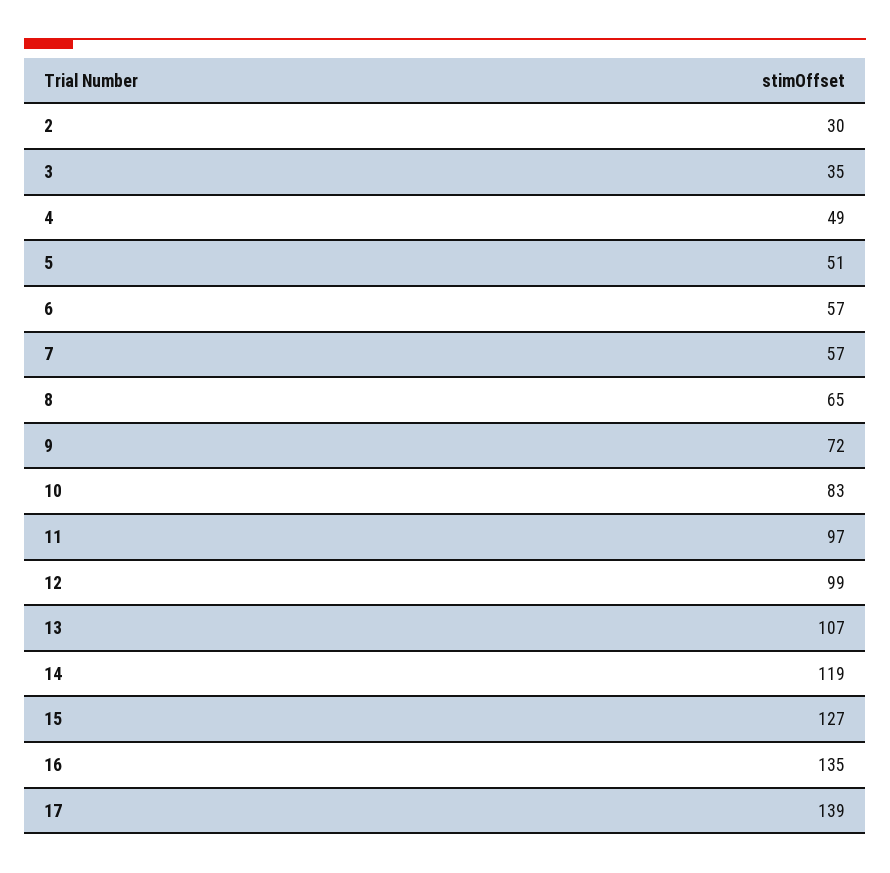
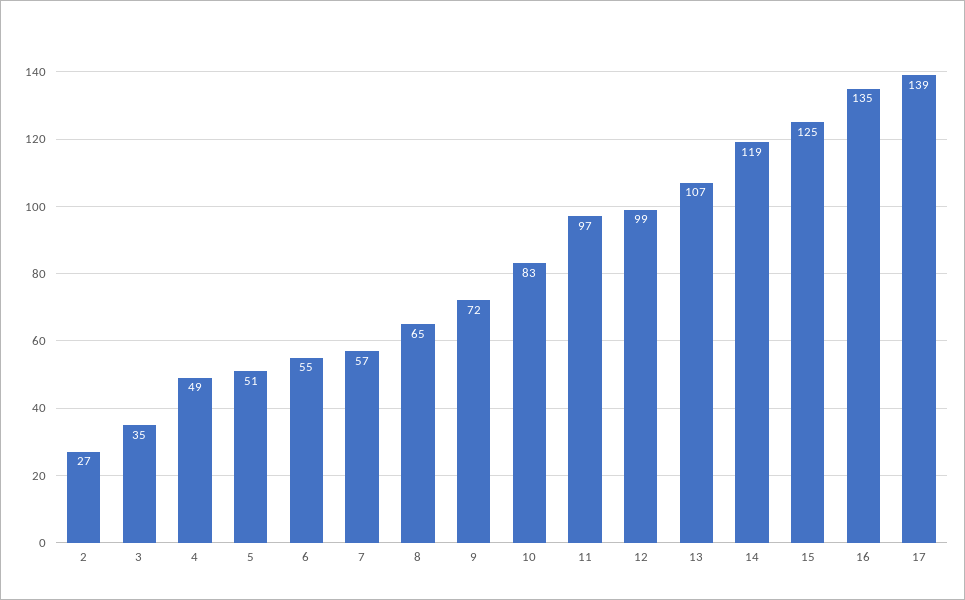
  {
-   "2": 30,
+   "2": 27,
    "3": 35,
    "4": 49,
    "5": 51,
-   "6": 57,
+   "6": 55,
    "7": 57,
    "8": 65,
    "9": 72,
    "10": 83,
    "11": 97,
    "12": 99,
    "13": 107,
    "14": 119,
-   "15": 127,
+   "15": 125,
    "16": 135,
    "17": 139
  }

